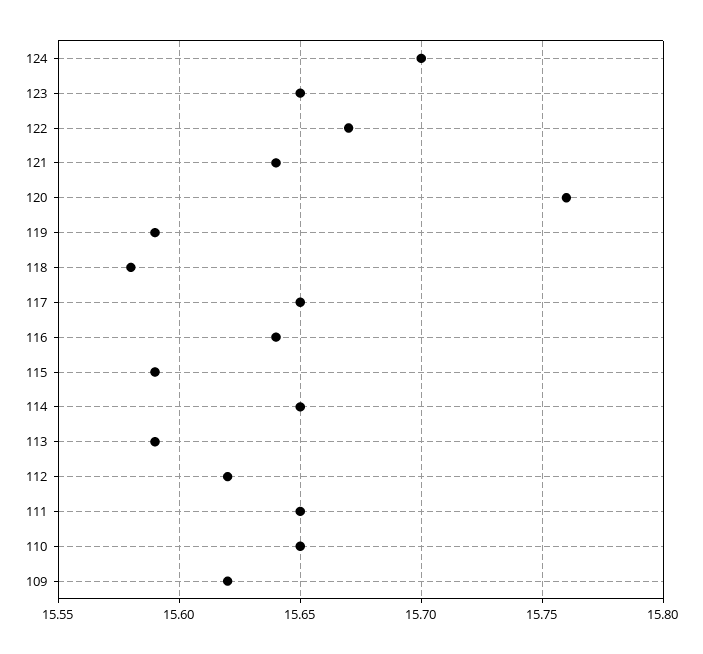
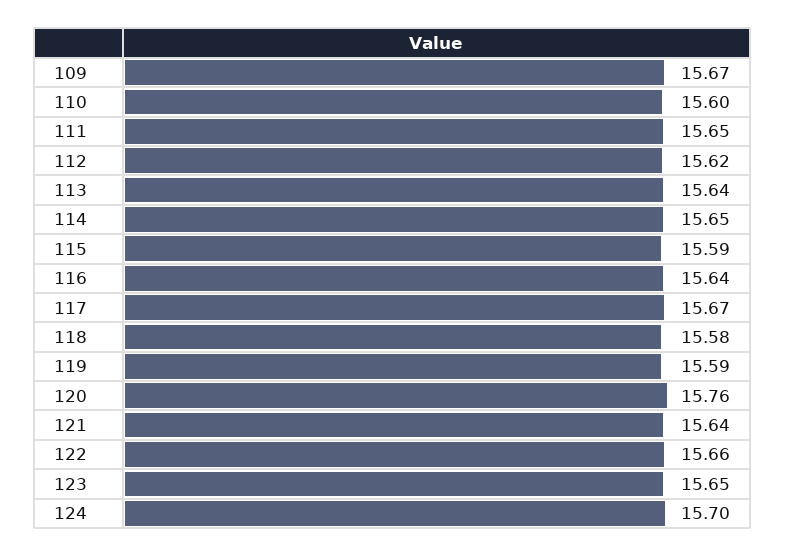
  {
    "124": 15.7,
    "123": 15.65,
-   "122": 15.67,
+   "122": 15.66,
    "121": 15.64,
    "120": 15.76,
    "119": 15.59,
    "118": 15.58,
-   "117": 15.65,
+   "117": 15.67,
    "116": 15.64,
    "115": 15.59,
    "114": 15.65,
-   "113": 15.59,
+   "113": 15.64,
    "112": 15.62,
    "111": 15.65,
-   "110": 15.65,
+   "110": 15.6,
-   "109": 15.62
+   "109": 15.67
  }

